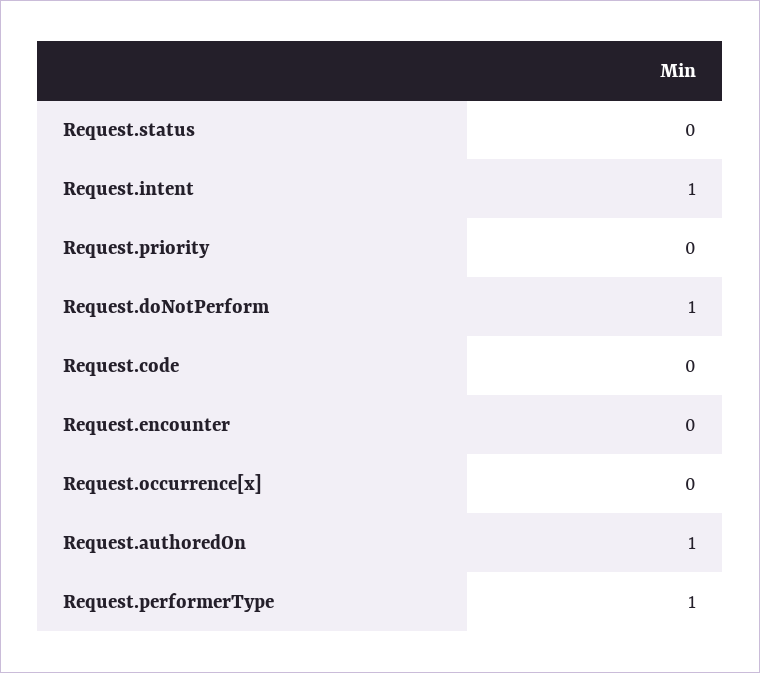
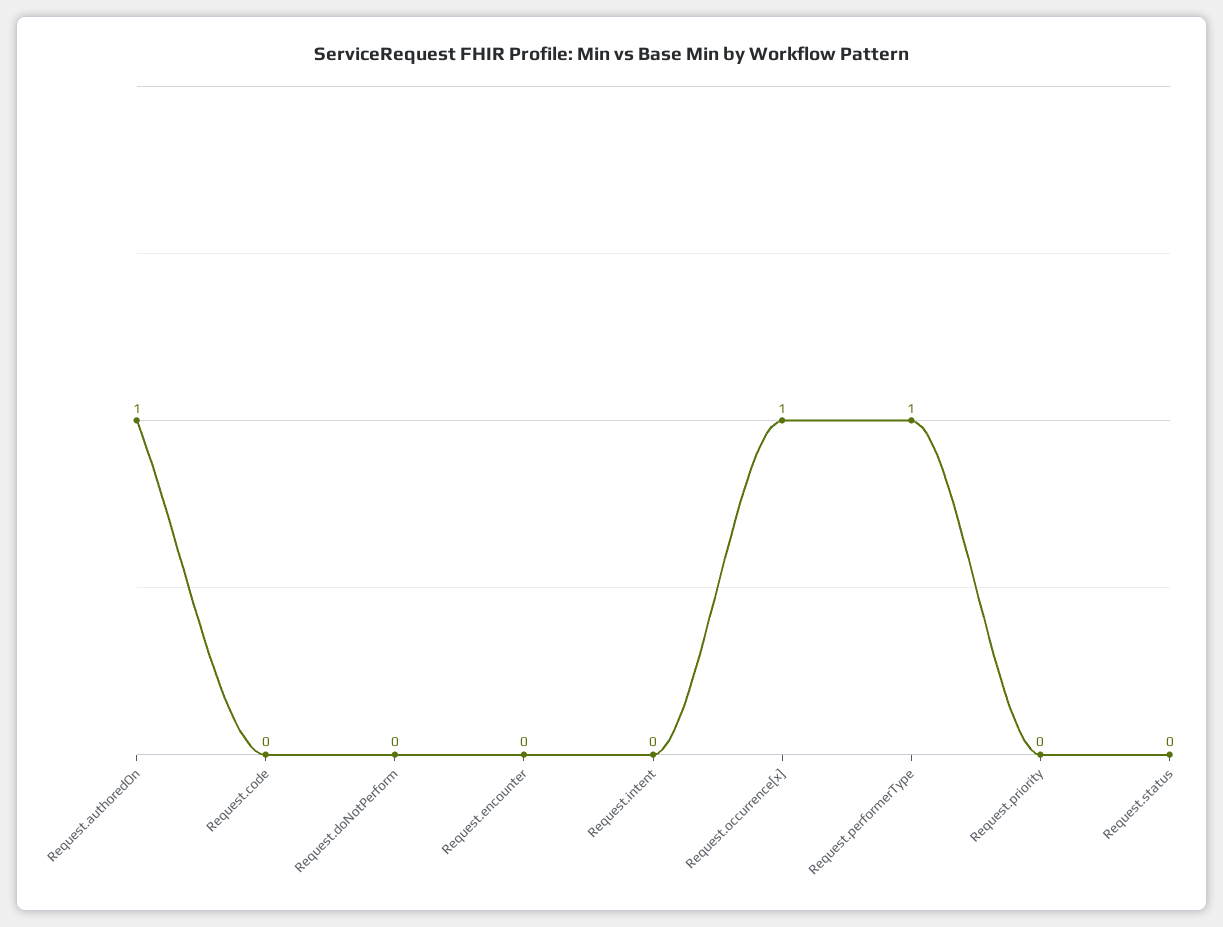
  {
    "Request.status": 0,
-   "Request.intent": 1,
+   "Request.intent": 0,
    "Request.priority": 0,
-   "Request.doNotPerform": 1,
+   "Request.doNotPerform": 0,
    "Request.code": 0,
    "Request.encounter": 0,
-   "Request.occurrence[x]": 0,
+   "Request.occurrence[x]": 1,
    "Request.authoredOn": 1,
    "Request.performerType": 1
  }

